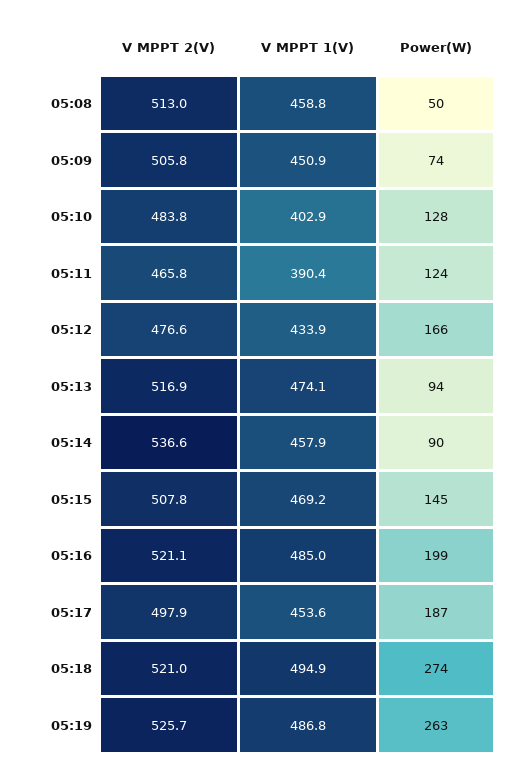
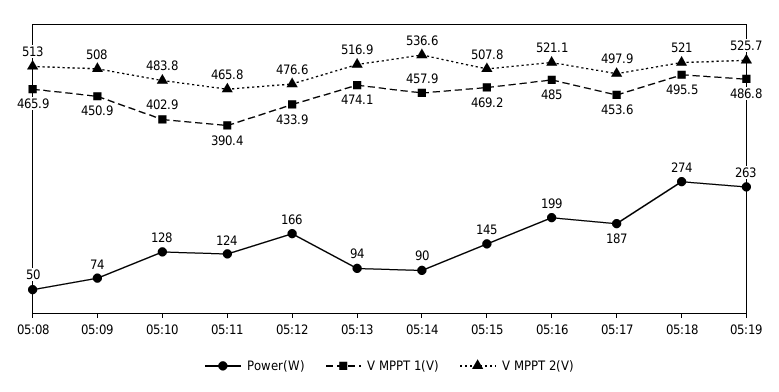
  {
    "V MPPT 2(V)": {
      "05:08": 513,
-     "05:09": 505.8,
+     "05:09": 508,
      "05:10": 483.8,
      "05:11": 465.8,
      "05:12": 476.6,
      "05:13": 516.9,
      "05:14": 536.6,
      "05:15": 507.8,
      "05:16": 521.1,
      "05:17": 497.9,
      "05:18": 521,
      "05:19": 525.7
    },
    "V MPPT 1(V)": {
-     "05:08": 458.8,
+     "05:08": 465.9,
      "05:09": 450.9,
      "05:10": 402.9,
      "05:11": 390.4,
      "05:12": 433.9,
      "05:13": 474.1,
      "05:14": 457.9,
      "05:15": 469.2,
      "05:16": 485,
      "05:17": 453.6,
-     "05:18": 494.9,
+     "05:18": 495.5,
      "05:19": 486.8
    },
    "Power(W)": {
      "05:08": 50,
      "05:09": 74,
      "05:10": 128,
      "05:11": 124,
      "05:12": 166,
      "05:13": 94,
      "05:14": 90,
      "05:15": 145,
      "05:16": 199,
      "05:17": 187,
      "05:18": 274,
      "05:19": 263
    }
  }

